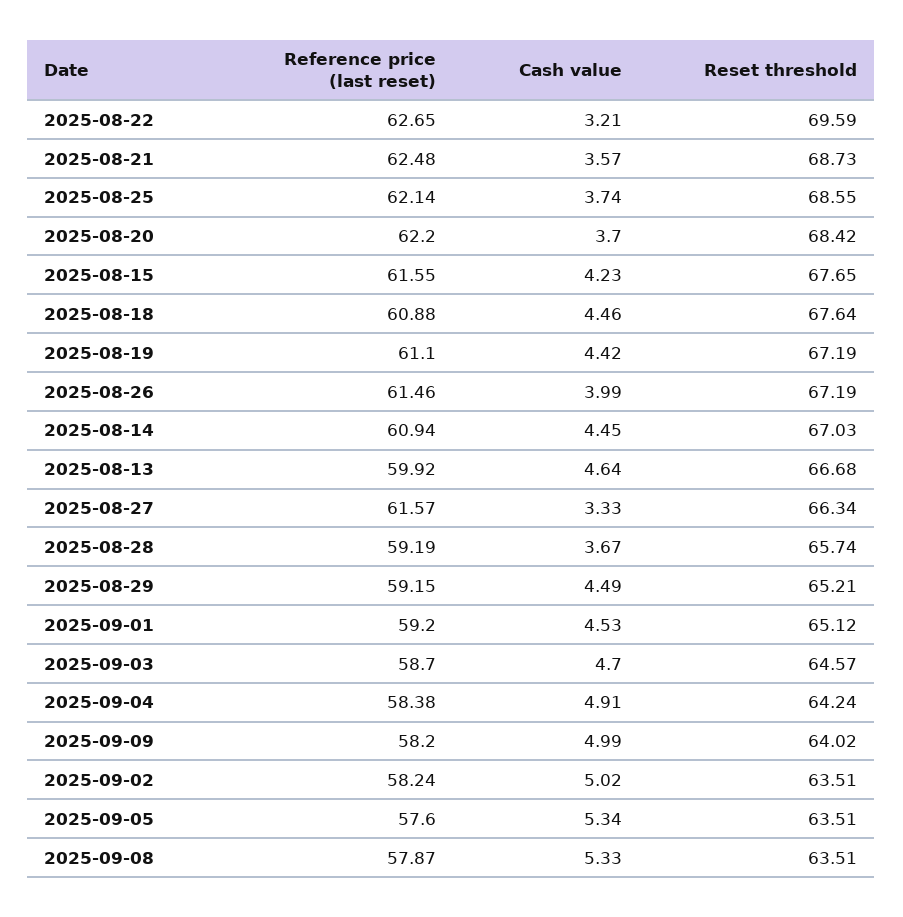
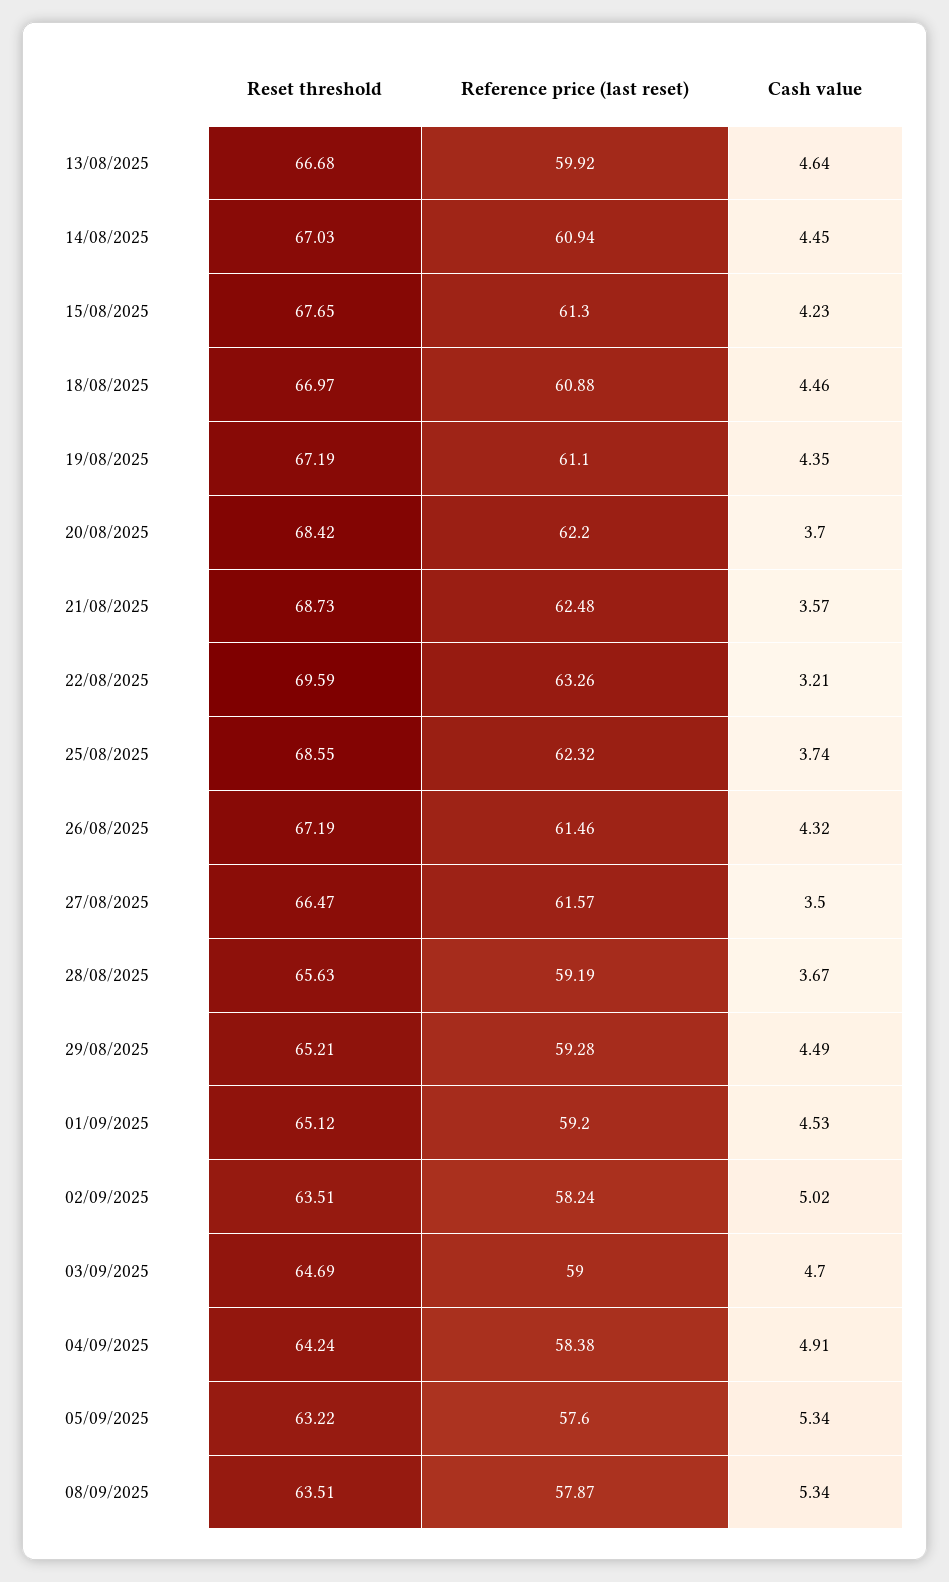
  {
    "Reference price (last reset)": {
-     "2025-08-22": 62.65,
+     "2025-08-22": 63.26,
      "2025-08-21": 62.48,
-     "2025-08-25": 62.14,
+     "2025-08-25": 62.32,
      "2025-08-20": 62.2,
-     "2025-08-15": 61.55,
+     "2025-08-15": 61.3,
      "2025-08-18": 60.88,
      "2025-08-19": 61.1,
      "2025-08-26": 61.46,
      "2025-08-14": 60.94,
      "2025-08-13": 59.92,
      "2025-08-27": 61.57,
      "2025-08-28": 59.19,
-     "2025-08-29": 59.15,
+     "2025-08-29": 59.28,
      "2025-09-01": 59.2,
-     "2025-09-03": 58.7,
+     "2025-09-03": 59,
      "2025-09-04": 58.38,
-     "2025-09-09": 58.2,
      "2025-09-02": 58.24,
      "2025-09-05": 57.6,
      "2025-09-08": 57.87
    },
    "Cash value": {
      "2025-08-22": 3.21,
      "2025-08-21": 3.57,
      "2025-08-25": 3.74,
      "2025-08-20": 3.7,
      "2025-08-15": 4.23,
      "2025-08-18": 4.46,
-     "2025-08-19": 4.42,
+     "2025-08-19": 4.35,
-     "2025-08-26": 3.99,
+     "2025-08-26": 4.32,
      "2025-08-14": 4.45,
      "2025-08-13": 4.64,
-     "2025-08-27": 3.33,
+     "2025-08-27": 3.5,
      "2025-08-28": 3.67,
      "2025-08-29": 4.49,
      "2025-09-01": 4.53,
      "2025-09-03": 4.7,
      "2025-09-04": 4.91,
-     "2025-09-09": 4.99,
      "2025-09-02": 5.02,
      "2025-09-05": 5.34,
-     "2025-09-08": 5.33
+     "2025-09-08": 5.34
    },
    "Reset threshold": {
      "2025-08-22": 69.59,
      "2025-08-21": 68.73,
      "2025-08-25": 68.55,
      "2025-08-20": 68.42,
      "2025-08-15": 67.65,
-     "2025-08-18": 67.64,
+     "2025-08-18": 66.97,
      "2025-08-19": 67.19,
      "2025-08-26": 67.19,
      "2025-08-14": 67.03,
      "2025-08-13": 66.68,
-     "2025-08-27": 66.34,
+     "2025-08-27": 66.47,
-     "2025-08-28": 65.74,
+     "2025-08-28": 65.63,
      "2025-08-29": 65.21,
      "2025-09-01": 65.12,
-     "2025-09-03": 64.57,
+     "2025-09-03": 64.69,
      "2025-09-04": 64.24,
-     "2025-09-09": 64.02,
      "2025-09-02": 63.51,
-     "2025-09-05": 63.51,
+     "2025-09-05": 63.22,
      "2025-09-08": 63.51
    }
  }

